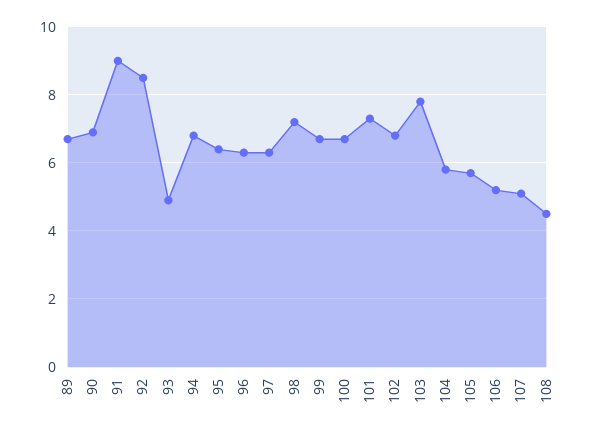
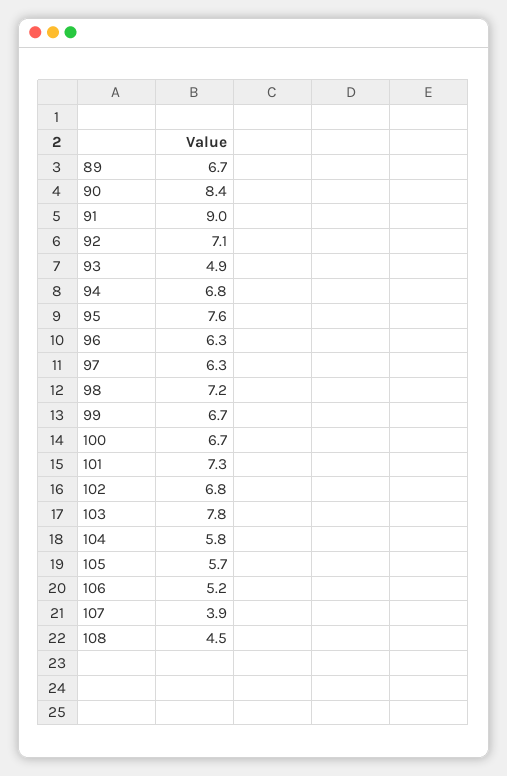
  {
    "89": 6.7,
-   "90": 7,
+   "90": 8.4,
    "91": 9,
-   "92": 8.5,
+   "92": 7.1,
    "93": 4.9,
    "94": 6.8,
-   "95": 6.5,
+   "95": 7.6,
    "96": 6.3,
    "97": 6.3,
    "98": 7.2,
    "99": 6.7,
    "100": 6.7,
    "101": 7.3,
    "102": 6.8,
    "103": 7.8,
    "104": 5.8,
    "105": 5.7,
    "106": 5.2,
-   "107": 5,
+   "107": 3.9,
    "108": 4.5
  }

